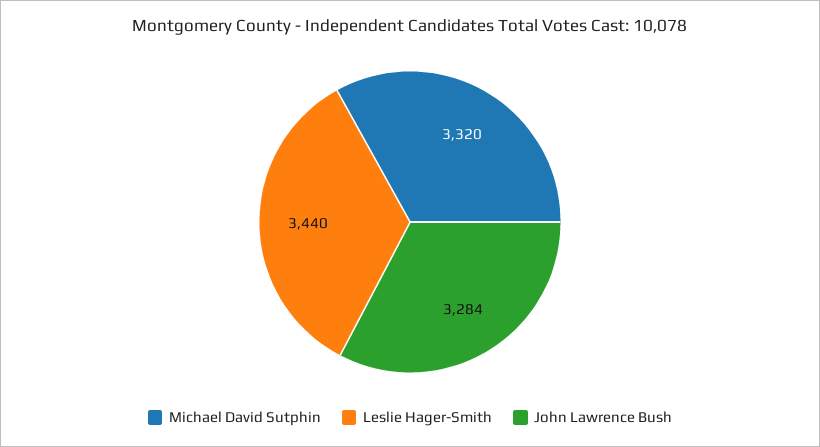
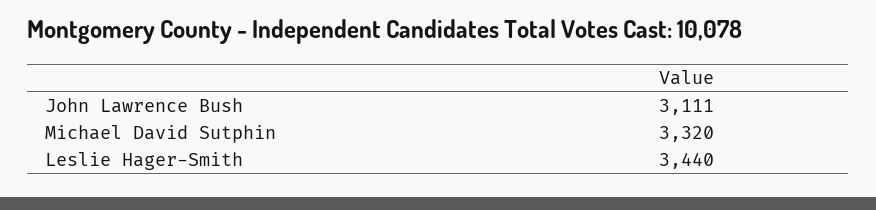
  {
    "Michael David Sutphin": 3320,
    "Leslie Hager-Smith": 3440,
-   "John Lawrence Bush": 3284
+   "John Lawrence Bush": 3111
  }

